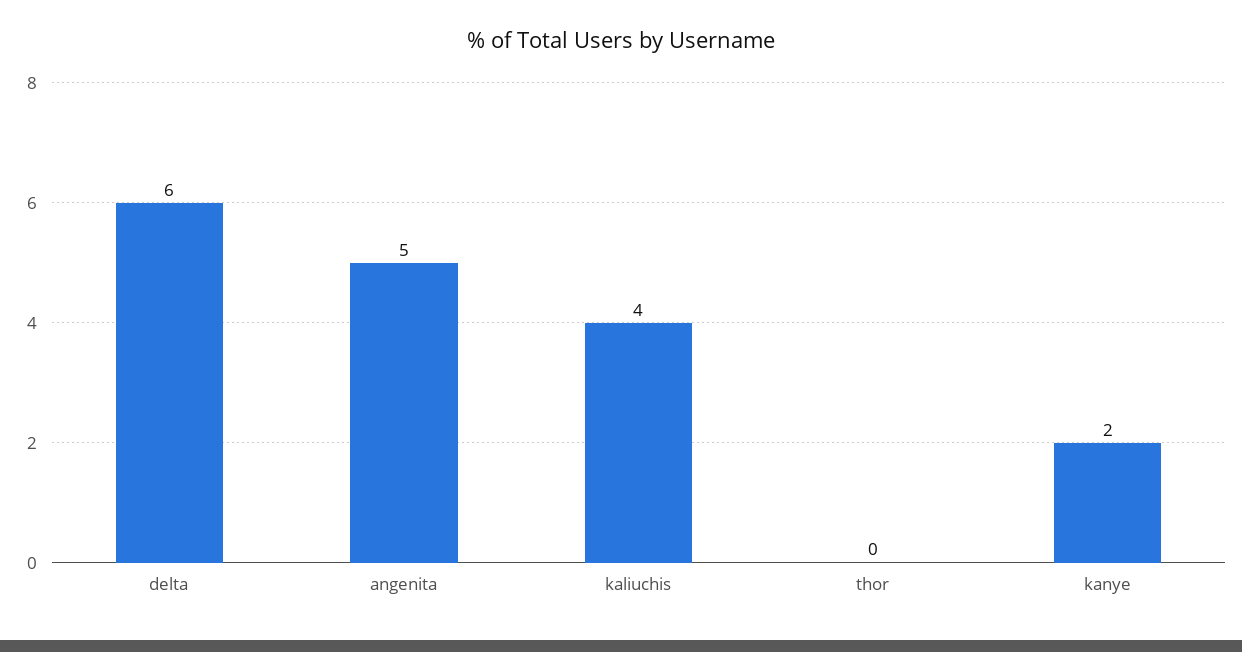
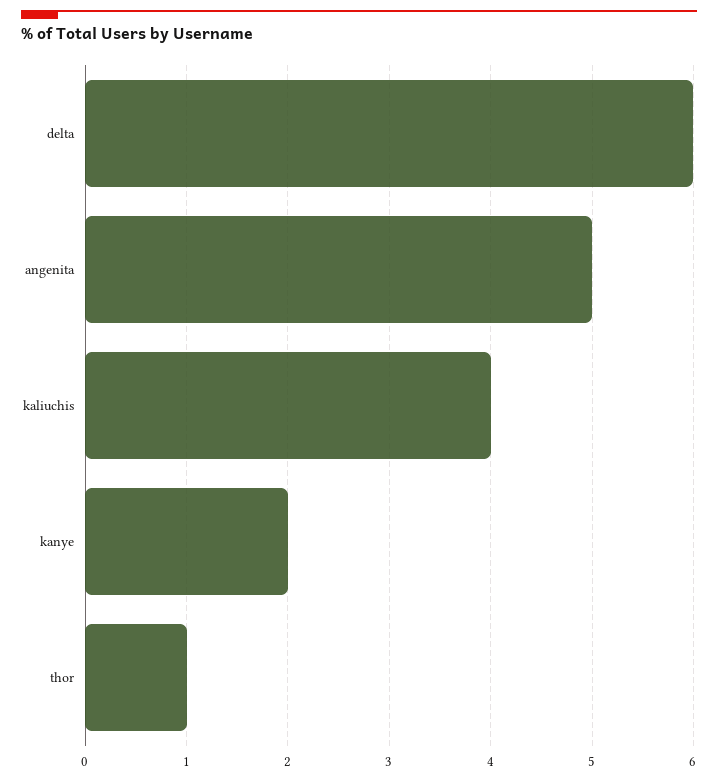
  {
    "delta": 6,
    "angenita": 5,
    "kaliuchis": 4,
-   "thor": 0,
+   "thor": 1,
    "kanye": 2
  }

